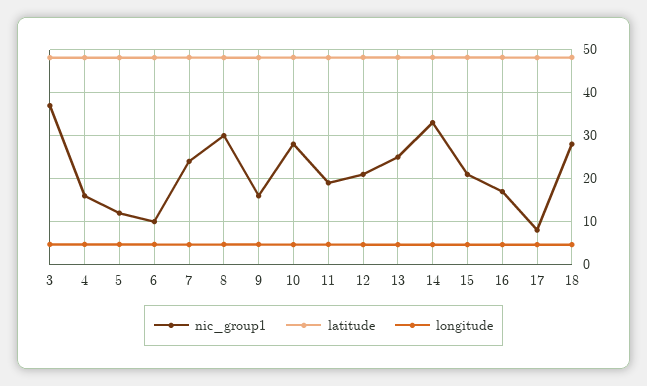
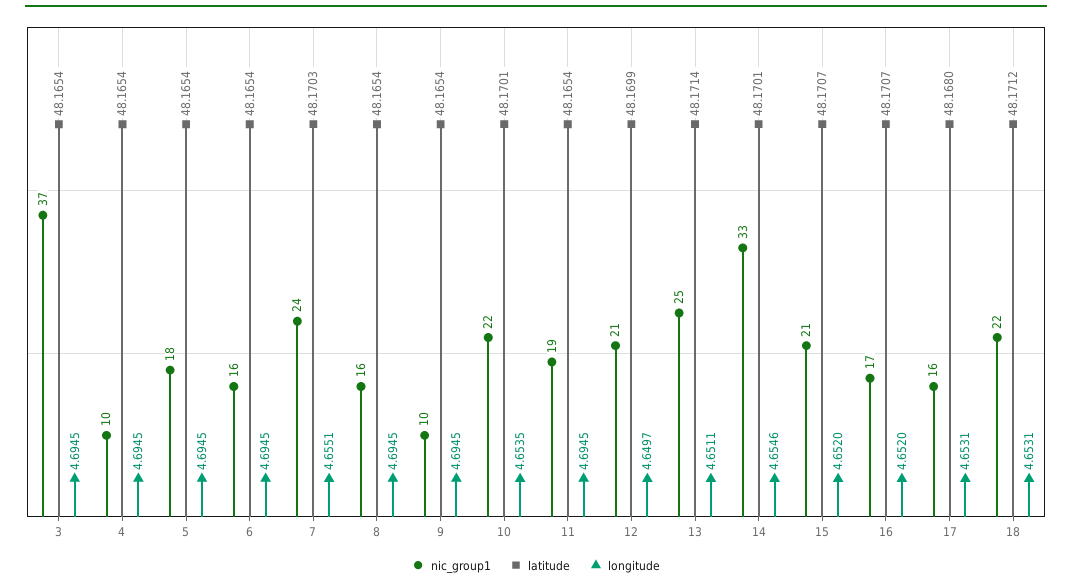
  {
    "nic_group1": {
      "3": 37,
-     "4": 16,
+     "4": 10,
-     "5": 12,
+     "5": 18,
-     "6": 10,
+     "6": 16,
      "7": 24,
-     "8": 30,
+     "8": 16,
-     "9": 16,
+     "9": 10,
-     "10": 28,
+     "10": 22,
      "11": 19,
      "12": 21,
      "13": 25,
      "14": 33,
      "15": 21,
      "16": 17,
-     "17": 8,
+     "17": 16,
-     "18": 28
+     "18": 22
    },
    "latitude": {
      "3": 48.1654,
      "4": 48.1654,
      "5": 48.1654,
      "6": 48.1654,
      "7": 48.1703,
      "8": 48.1654,
      "9": 48.1654,
      "10": 48.1701,
      "11": 48.1654,
      "12": 48.1699,
      "13": 48.1714,
      "14": 48.1701,
      "15": 48.1707,
      "16": 48.1707,
      "17": 48.168,
      "18": 48.1712
    },
    "longitude": {
      "3": 4.6945,
      "4": 4.6945,
      "5": 4.6945,
      "6": 4.6945,
      "7": 4.6551,
      "8": 4.6945,
      "9": 4.6945,
      "10": 4.6535,
      "11": 4.6945,
      "12": 4.6497,
      "13": 4.6511,
      "14": 4.6546,
      "15": 4.652,
      "16": 4.652,
      "17": 4.6531,
      "18": 4.6531
    }
  }

